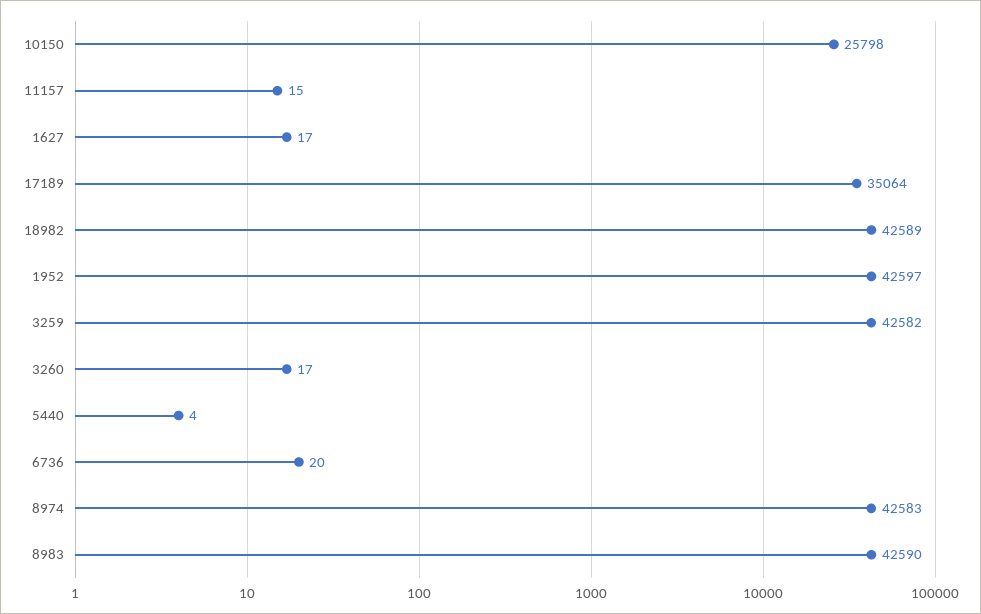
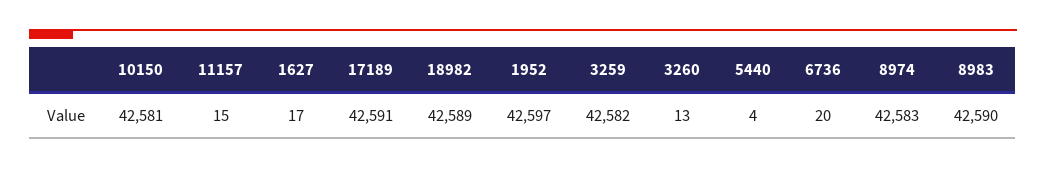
  {
-   "10150": 25798,
+   "10150": 42581,
    "11157": 15,
    "1627": 17,
-   "17189": 35064,
+   "17189": 42591,
    "18982": 42589,
    "1952": 42597,
    "3259": 42582,
-   "3260": 17,
+   "3260": 13,
    "5440": 4,
    "6736": 20,
    "8974": 42583,
    "8983": 42590
  }

